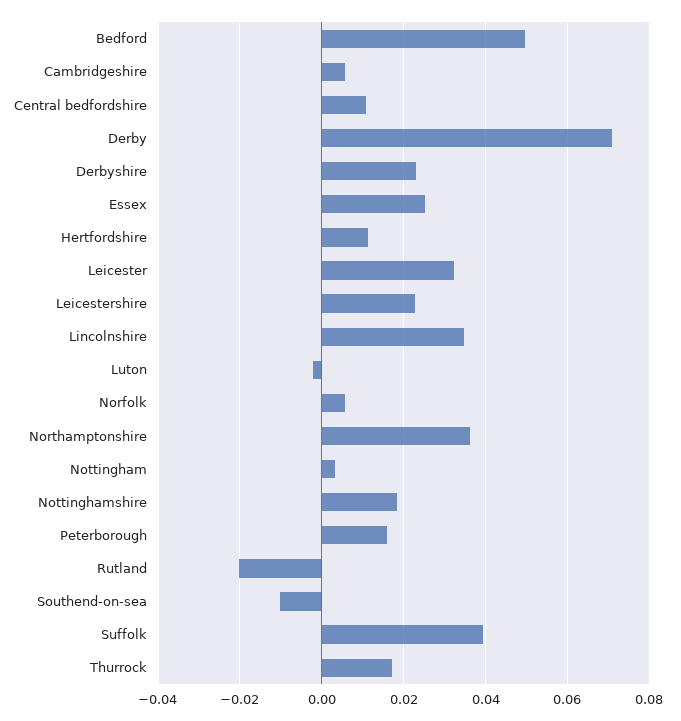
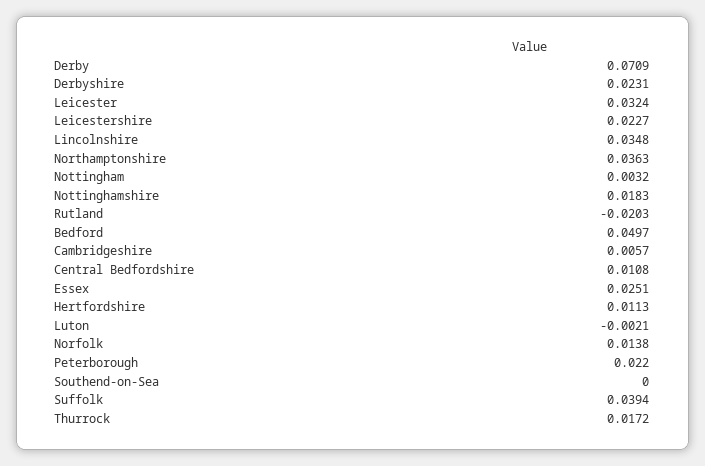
  {
    "Bedford": 0.0497,
    "Cambridgeshire": 0.0057,
    "Central bedfordshire": 0.0108,
    "Derby": 0.0709,
    "Derbyshire": 0.0231,
    "Essex": 0.0251,
    "Hertfordshire": 0.0113,
    "Leicester": 0.0324,
    "Leicestershire": 0.0227,
    "Lincolnshire": 0.0348,
    "Luton": -0.0021,
-   "Norfolk": 0.006,
+   "Norfolk": 0.0138,
    "Northamptonshire": 0.0363,
    "Nottingham": 0.0032,
    "Nottinghamshire": 0.0183,
-   "Peterborough": 0.016,
+   "Peterborough": 0.022,
    "Rutland": -0.0203,
-   "Southend-on-sea": -0.01,
+   "Southend-on-sea": 0,
    "Suffolk": 0.0394,
    "Thurrock": 0.0172
  }

